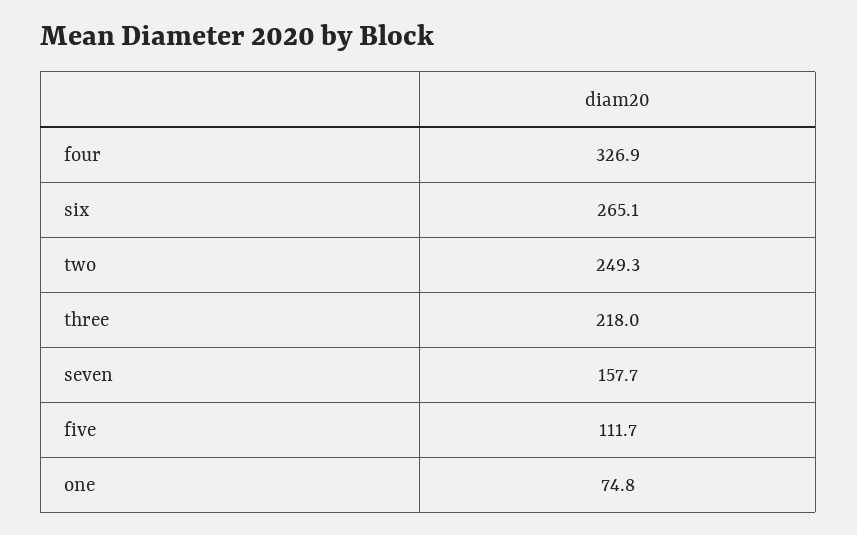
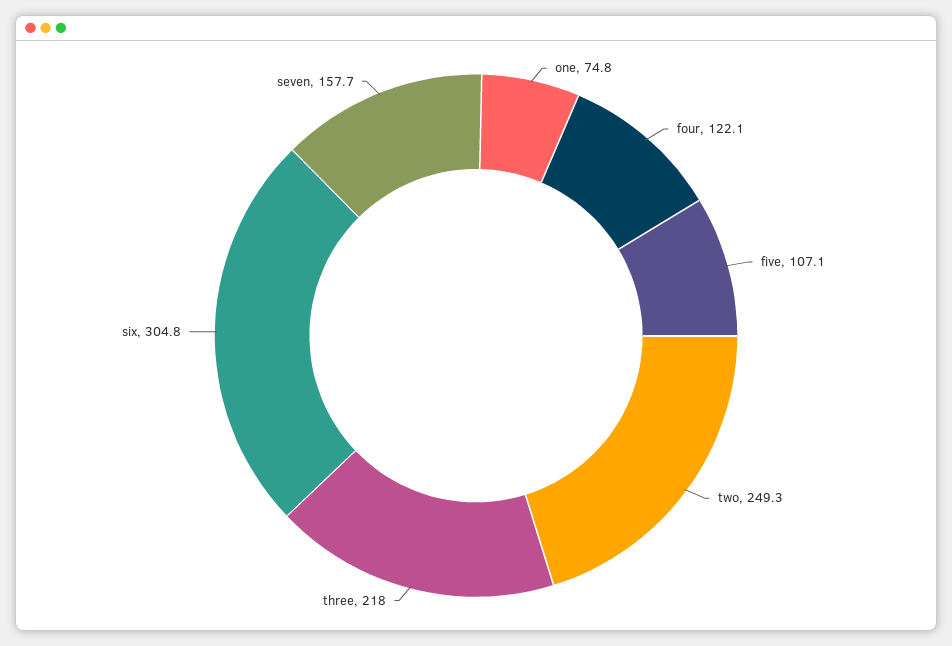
  {
-   "four": 326.9,
+   "four": 122.1,
-   "six": 265.1,
+   "six": 304.8,
    "two": 249.3,
    "three": 218,
    "seven": 157.7,
-   "five": 111.7,
+   "five": 107.1,
    "one": 74.8
  }

